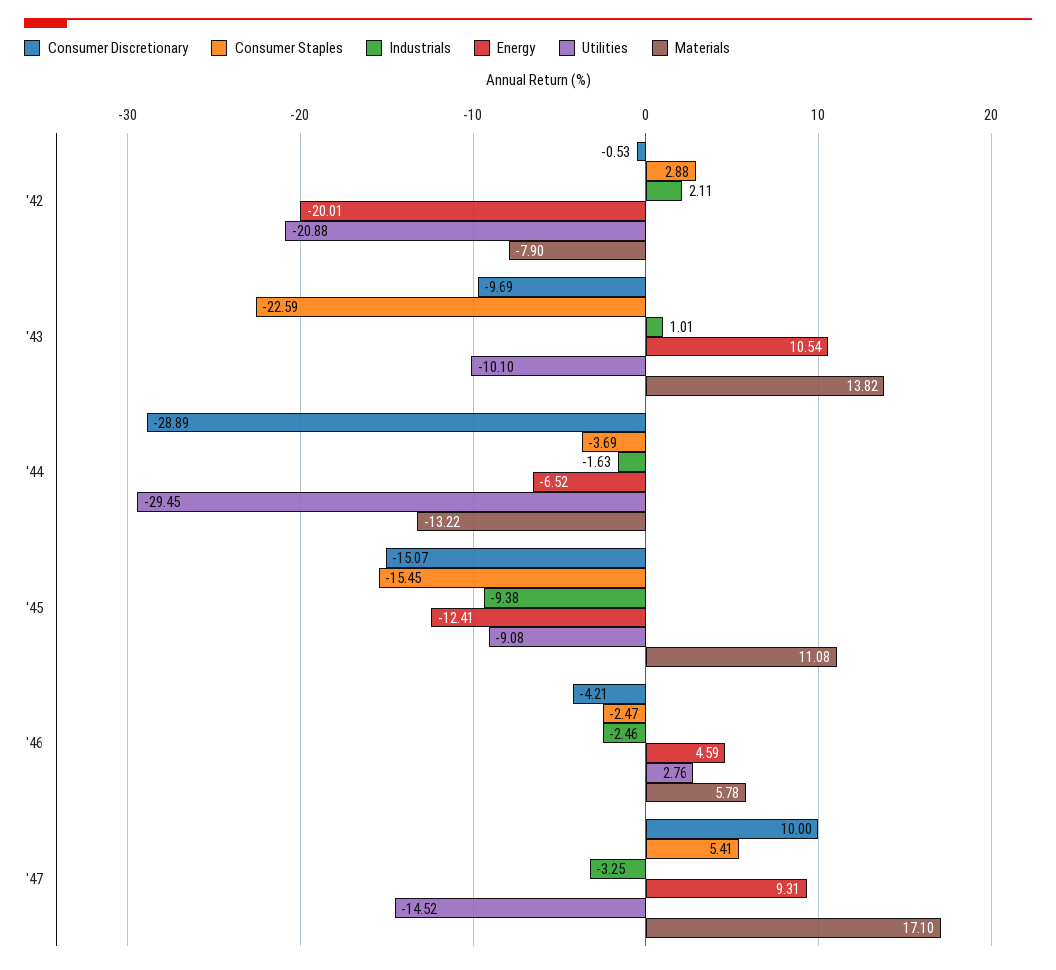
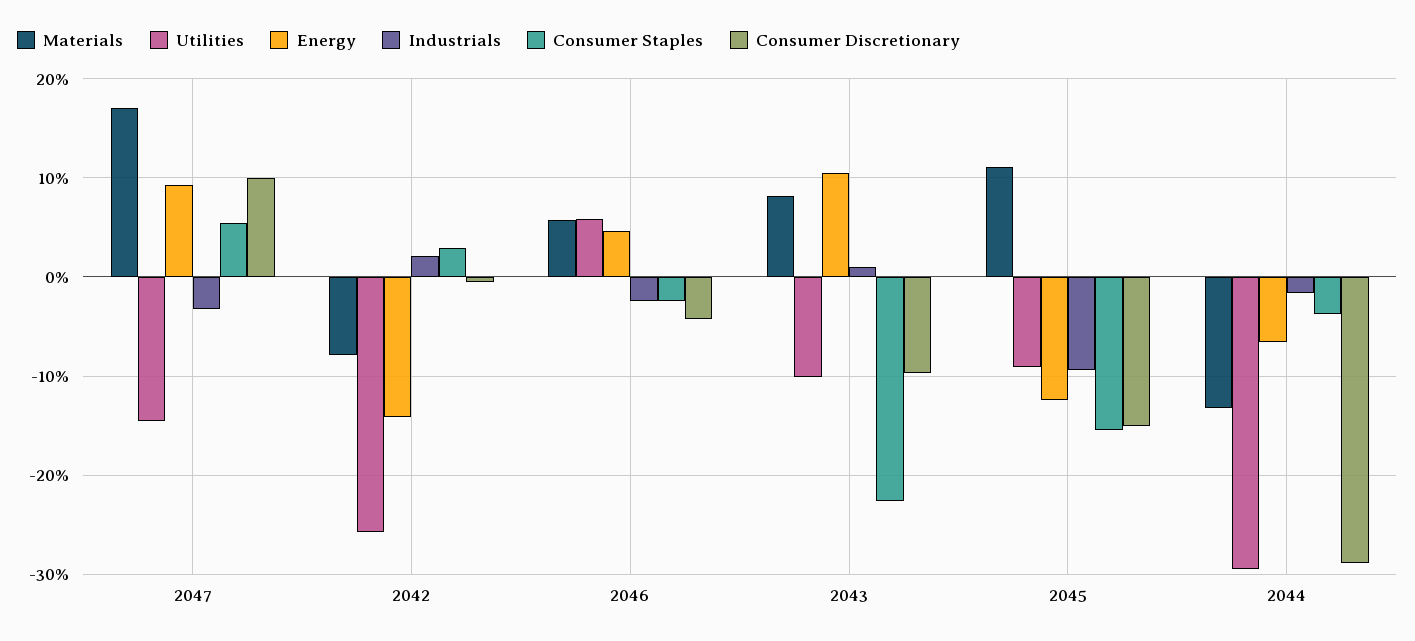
  {
    "Consumer Discretionary": {
      "'42": -0.53,
      "'43": -9.69,
      "'44": -28.89,
      "'45": -15.07,
      "'46": -4.21,
      "'47": 10
    },
    "Consumer Staples": {
      "'42": 2.88,
      "'43": -22.59,
      "'44": -3.69,
      "'45": -15.45,
      "'46": -2.47,
      "'47": 5.41
    },
    "Industrials": {
      "'42": 2.11,
      "'43": 1.01,
      "'44": -1.63,
      "'45": -9.38,
      "'46": -2.46,
      "'47": -3.25
    },
    "Energy": {
-     "'42": -20.01,
+     "'42": -14,
      "'43": 10.54,
      "'44": -6.52,
      "'45": -12.41,
      "'46": 4.59,
      "'47": 9.31
    },
    "Utilities": {
-     "'42": -20.88,
+     "'42": -26,
      "'43": -10.1,
      "'44": -29.45,
      "'45": -9.08,
-     "'46": 2.76,
+     "'46": 6,
      "'47": -14.52
    },
    "Materials": {
      "'42": -7.9,
-     "'43": 13.82,
+     "'43": 8,
      "'44": -13.22,
      "'45": 11.08,
      "'46": 5.78,
      "'47": 17.1
    }
  }

